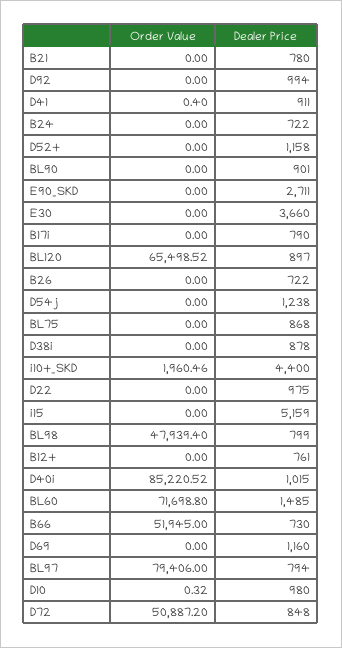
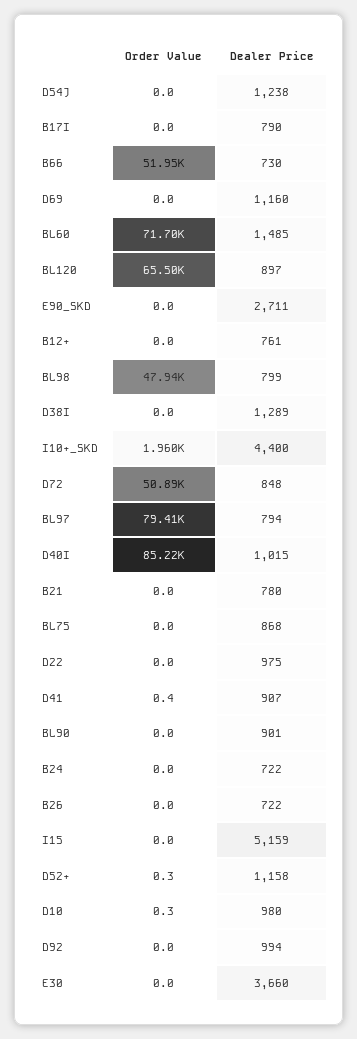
  {
    "Order Value": {
      "B21": 0,
      "D92": 0,
      "D41": 0.4,
      "B24": 0,
-     "D52+": 0,
+     "D52+": 0.3,
      "BL90": 0,
      "E90_SKD": 0,
      "E30": 0,
      "B17i": 0,
      "BL120": 65498.52,
      "B26": 0,
      "D54j": 0,
      "BL75": 0,
      "D38i": 0,
      "i10+_SKD": 1960.46,
      "D22": 0,
      "i15": 0,
      "BL98": 47939.4,
      "B12+": 0,
      "D40i": 85220.52,
      "BL60": 71698.8,
      "B66": 51945,
      "D69": 0,
      "BL97": 79406,
      "D10": 0.32,
      "D72": 50887.2
    },
    "Dealer Price": {
      "B21": 780,
      "D92": 994,
-     "D41": 911,
+     "D41": 907,
      "B24": 722,
      "D52+": 1158,
      "BL90": 901,
      "E90_SKD": 2711,
      "E30": 3660,
      "B17i": 790,
      "BL120": 897,
      "B26": 722,
      "D54j": 1238,
      "BL75": 868,
-     "D38i": 878,
+     "D38i": 1289,
      "i10+_SKD": 4400,
      "D22": 975,
      "i15": 5159,
      "BL98": 799,
      "B12+": 761,
      "D40i": 1015,
      "BL60": 1485,
      "B66": 730,
      "D69": 1160,
      "BL97": 794,
      "D10": 980,
      "D72": 848
    }
  }

